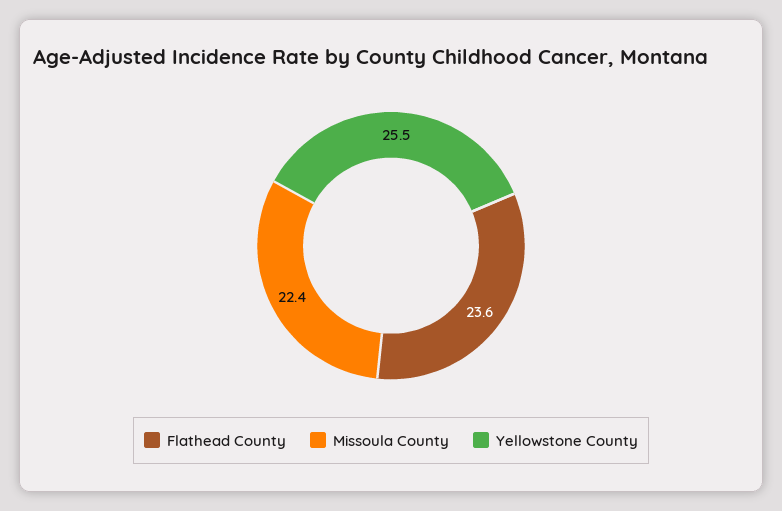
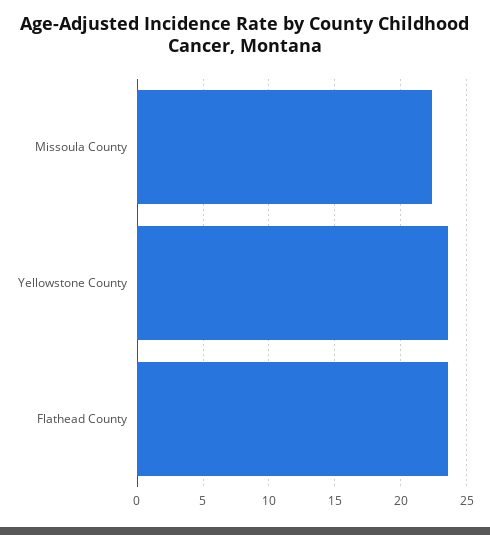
  {
    "Flathead County": 23.6,
    "Missoula County": 22.4,
-   "Yellowstone County": 25.5
+   "Yellowstone County": 23.5
  }

